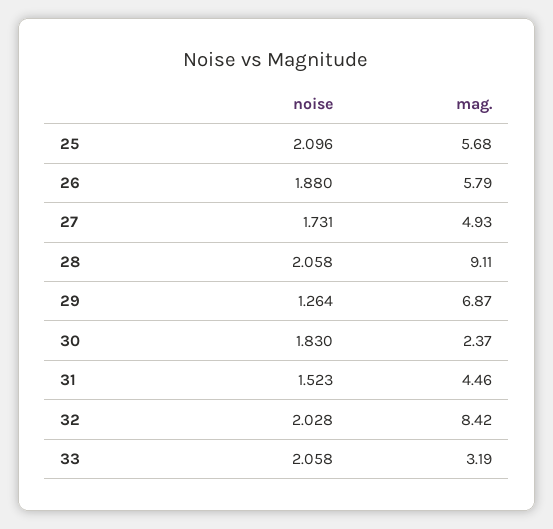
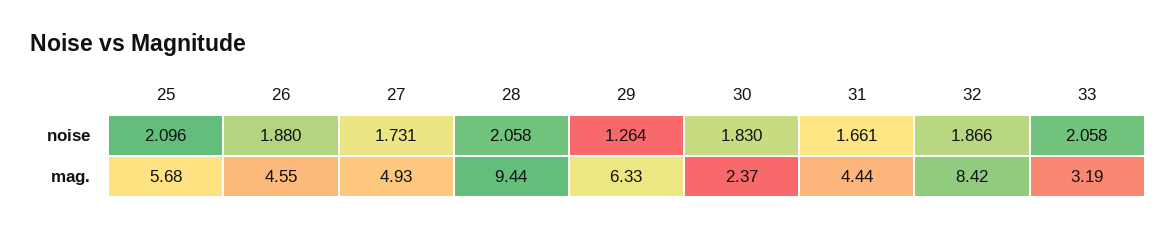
  {
    "noise": {
      "25": 2.096,
      "26": 1.88,
      "27": 1.731,
      "28": 2.058,
      "29": 1.264,
      "30": 1.83,
-     "31": 1.523,
+     "31": 1.661,
-     "32": 2.028,
+     "32": 1.866,
      "33": 2.058
    },
    "mag.": {
      "25": 5.68,
-     "26": 5.79,
+     "26": 4.55,
      "27": 4.93,
-     "28": 9.11,
+     "28": 9.44,
-     "29": 6.87,
+     "29": 6.33,
      "30": 2.37,
-     "31": 4.46,
+     "31": 4.44,
      "32": 8.42,
      "33": 3.19
    }
  }

